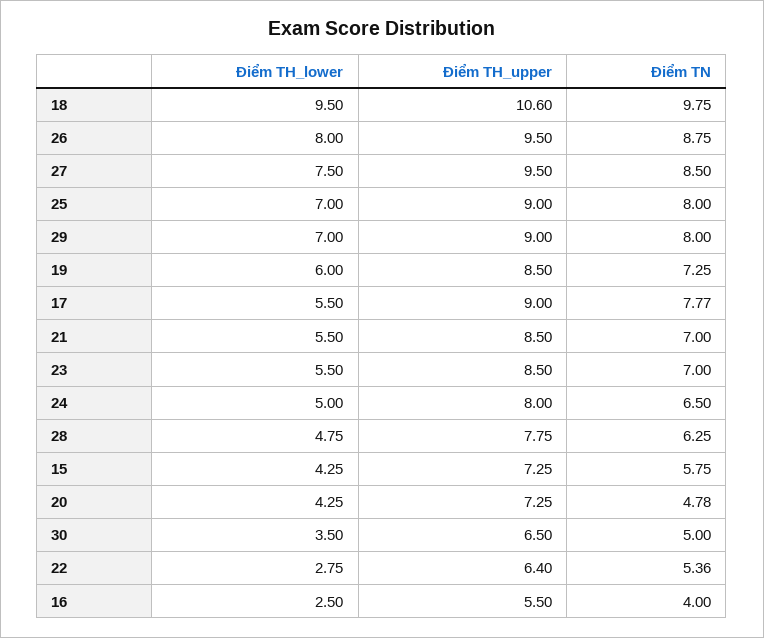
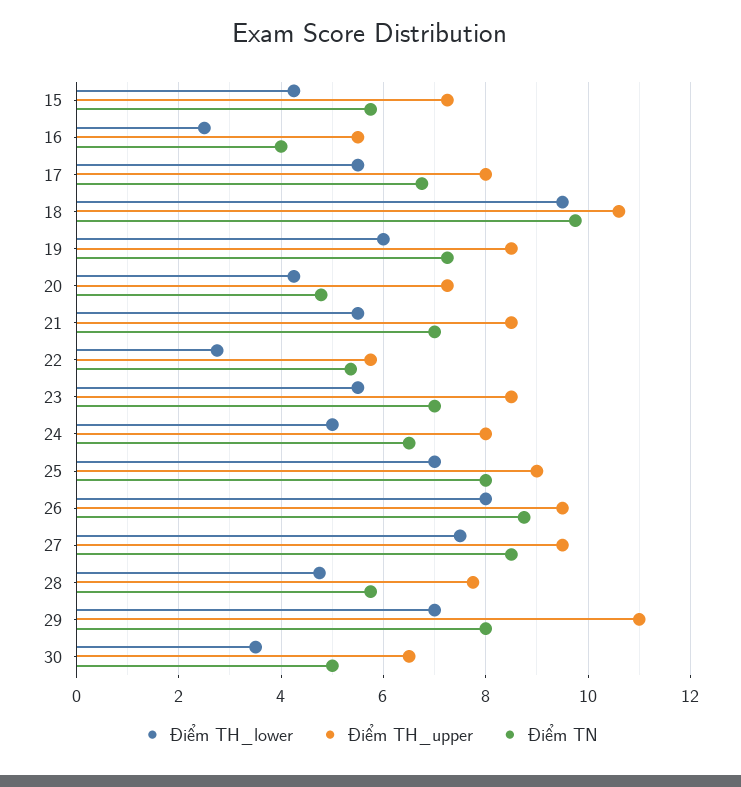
  {
    "Điểm TH_lower": {
      "18": 9.5,
      "26": 8,
      "27": 7.5,
      "25": 7,
      "29": 7,
      "19": 6,
      "17": 5.5,
      "21": 5.5,
      "23": 5.5,
      "24": 5,
      "28": 4.75,
      "15": 4.25,
      "20": 4.25,
      "30": 3.5,
      "22": 2.75,
      "16": 2.5
    },
    "Điểm TH_upper": {
      "18": 10.6,
      "26": 9.5,
      "27": 9.5,
      "25": 9,
-     "29": 9,
+     "29": 11,
      "19": 8.5,
-     "17": 9,
+     "17": 8,
      "21": 8.5,
      "23": 8.5,
      "24": 8,
      "28": 7.75,
      "15": 7.25,
      "20": 7.25,
      "30": 6.5,
-     "22": 6.4,
+     "22": 5.8,
      "16": 5.5
    },
    "Điểm TN": {
      "18": 9.75,
      "26": 8.75,
      "27": 8.5,
      "25": 8,
      "29": 8,
      "19": 7.25,
-     "17": 7.77,
+     "17": 6.8,
      "21": 7,
      "23": 7,
      "24": 6.5,
-     "28": 6.25,
+     "28": 5.8,
      "15": 5.75,
      "20": 4.78,
      "30": 5,
      "22": 5.36,
      "16": 4
    }
  }

